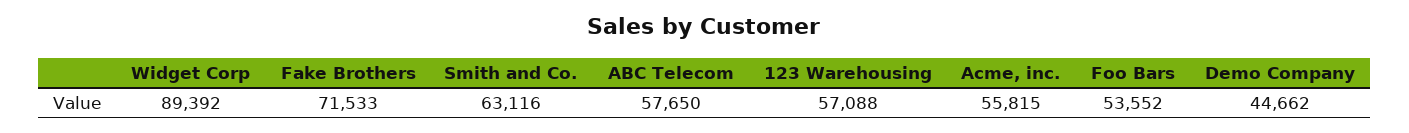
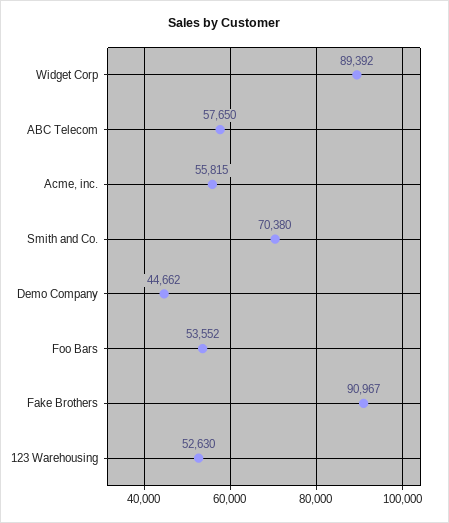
  {
    "Widget Corp": 89392,
-   "Fake Brothers": 71533,
+   "Fake Brothers": 90967,
-   "Smith and Co.": 63116,
+   "Smith and Co.": 70380,
    "ABC Telecom": 57650,
-   "123 Warehousing": 57088,
+   "123 Warehousing": 52630,
    "Acme, inc.": 55815,
    "Foo Bars": 53552,
    "Demo Company": 44662
  }

